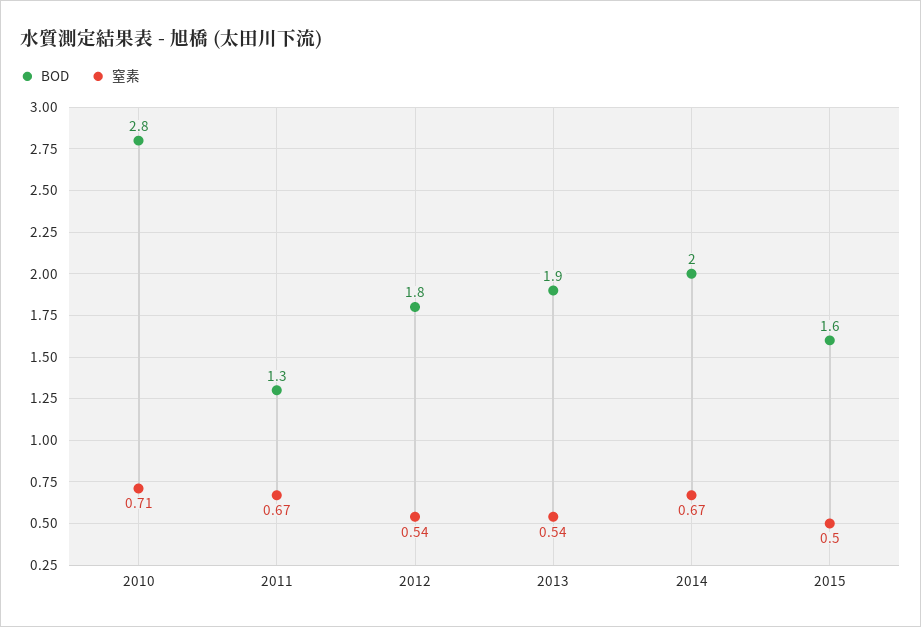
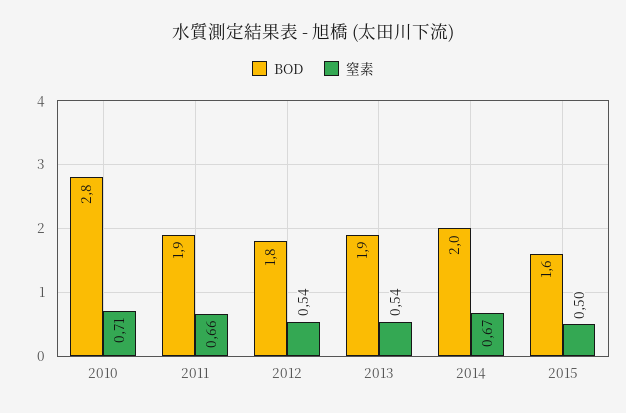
  {
    "BOD": {
      "2010": 2.8,
-     "2011": 1.3,
+     "2011": 1.9,
      "2012": 1.8,
      "2013": 1.9,
      "2014": 2,
      "2015": 1.6
    },
    "窒素": {
      "2010": 0.71,
-     "2011": 0.67,
+     "2011": 0.66,
      "2012": 0.54,
      "2013": 0.54,
      "2014": 0.67,
      "2015": 0.5
    }
  }

